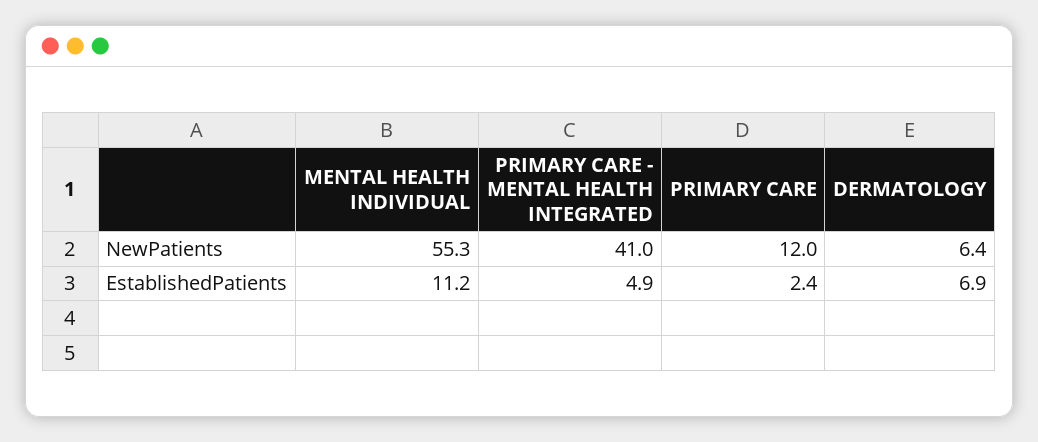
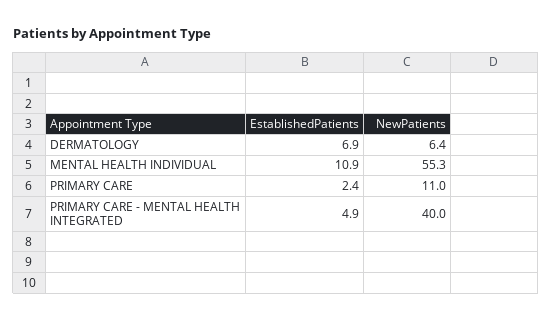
  {
    "MENTAL HEALTH INDIVIDUAL": {
      "NewPatients": 55.3,
-     "EstablishedPatients": 11.2
+     "EstablishedPatients": 10.9
    },
    "PRIMARY CARE - MENTAL HEALTH INTEGRATED": {
-     "NewPatients": 41,
+     "NewPatients": 40,
      "EstablishedPatients": 4.9
    },
    "PRIMARY CARE": {
-     "NewPatients": 12,
+     "NewPatients": 11,
      "EstablishedPatients": 2.4
    },
    "DERMATOLOGY": {
      "NewPatients": 6.4,
      "EstablishedPatients": 6.9
    }
  }

